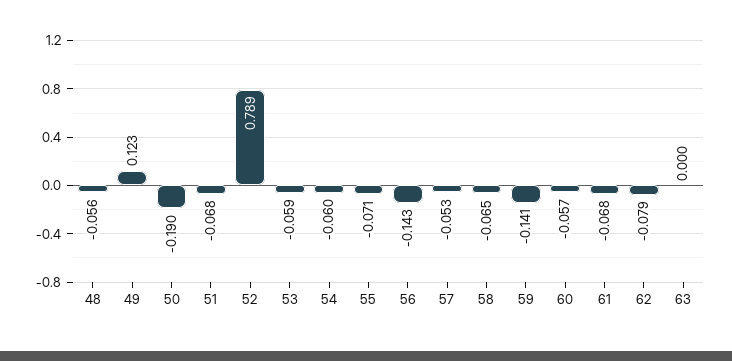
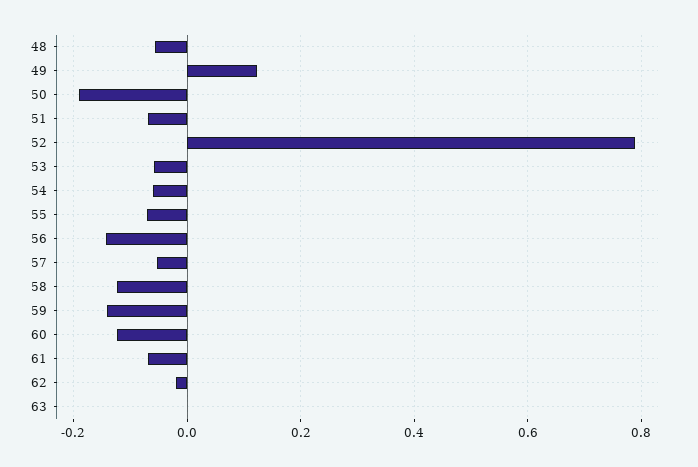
  {
    "48": -0.056,
    "49": 0.123,
    "50": -0.19,
    "51": -0.068,
    "52": 0.789,
    "53": -0.059,
    "54": -0.06,
    "55": -0.071,
    "56": -0.143,
    "57": -0.053,
-   "58": -0.065,
+   "58": -0.12,
    "59": -0.141,
-   "60": -0.057,
+   "60": -0.12,
    "61": -0.068,
-   "62": -0.079,
+   "62": -0.02,
    "63": 0
  }

